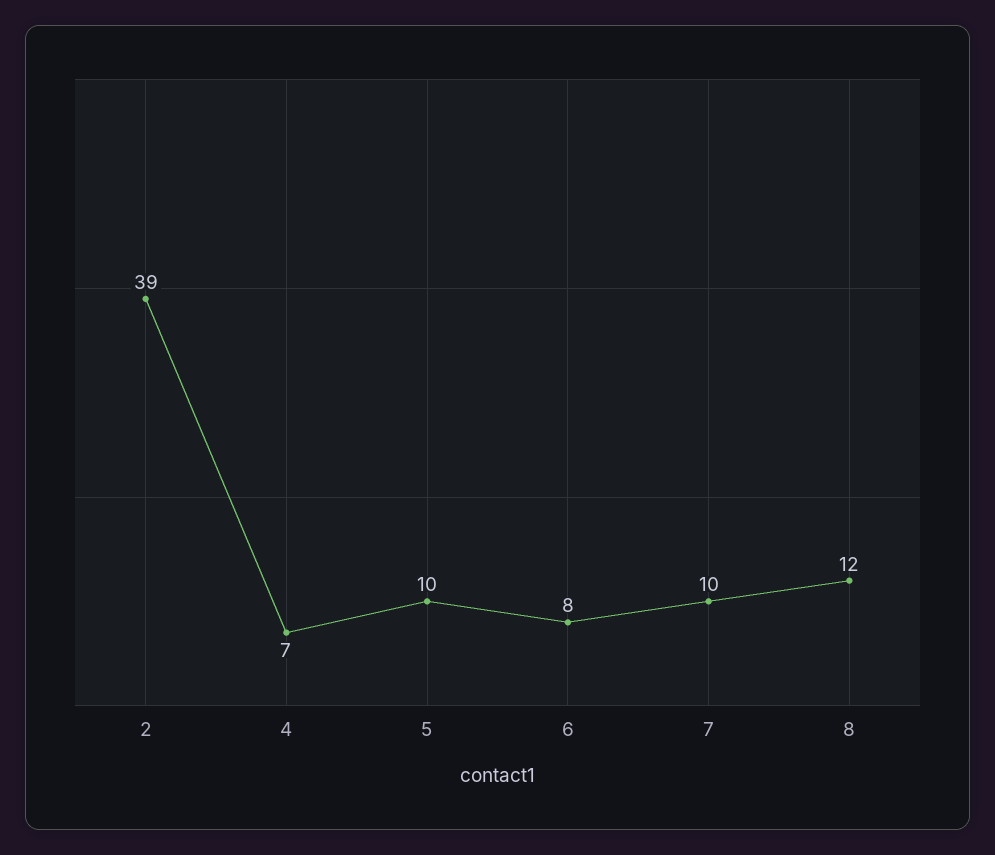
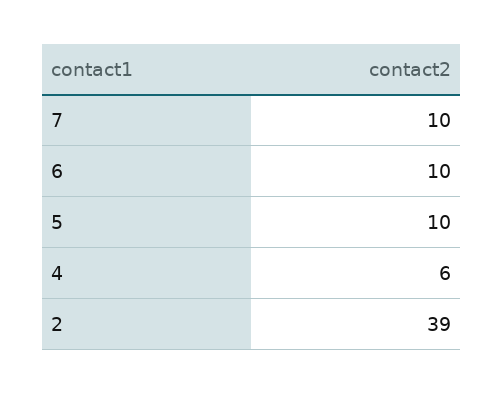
  {
    "2": 39,
-   "4": 7,
+   "4": 6,
    "5": 10,
-   "6": 8,
+   "6": 10,
-   "7": 10,
+   "7": 10
-   "8": 12
  }

